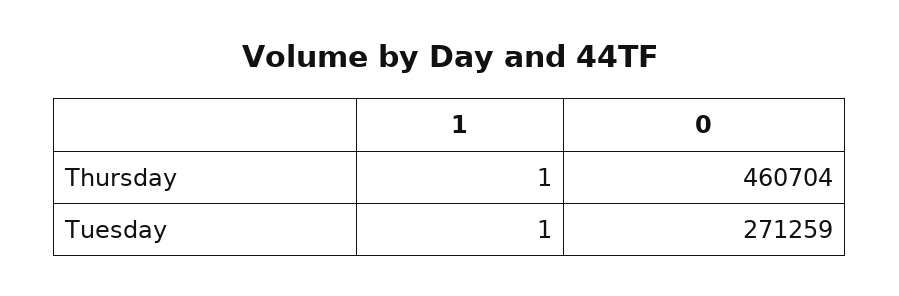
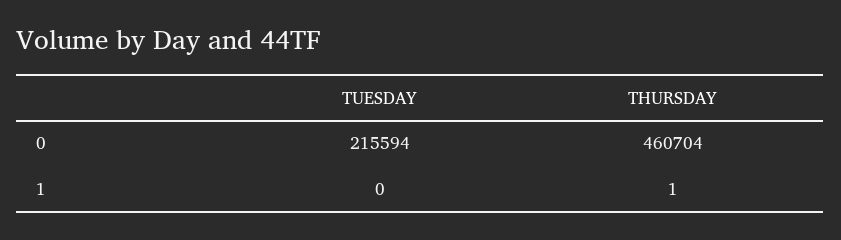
  {
    "1": {
      "Thursday": 1,
-     "Tuesday": 1
+     "Tuesday": 0
    },
    "0": {
      "Thursday": 460704,
-     "Tuesday": 271259
+     "Tuesday": 215594
    }
  }

